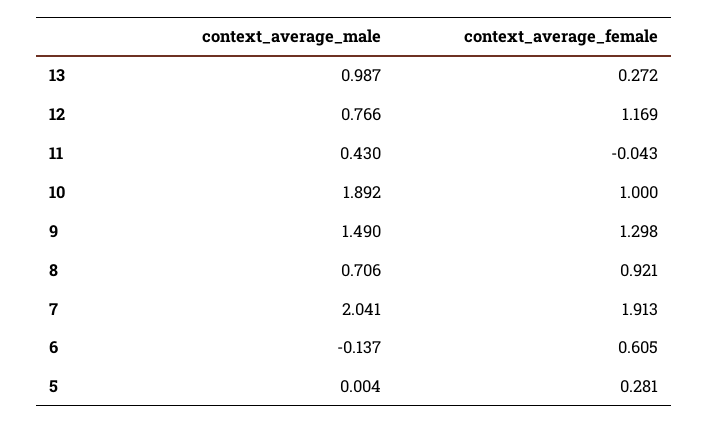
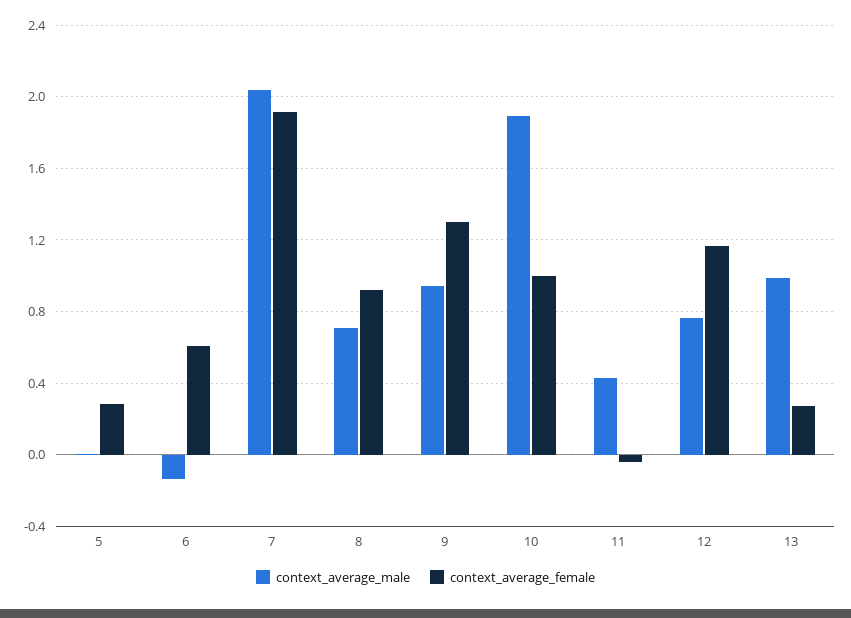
  {
    "context_average_male": {
      "13": 0.987,
      "12": 0.766,
      "11": 0.43,
      "10": 1.892,
-     "9": 1.49,
+     "9": 0.95,
      "8": 0.706,
      "7": 2.041,
      "6": -0.137,
      "5": 0.004
    },
    "context_average_female": {
      "13": 0.272,
      "12": 1.169,
      "11": -0.043,
      "10": 1,
      "9": 1.298,
      "8": 0.921,
      "7": 1.913,
      "6": 0.605,
      "5": 0.281
    }
  }

